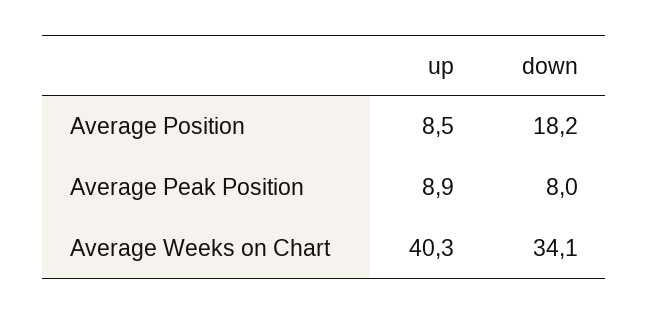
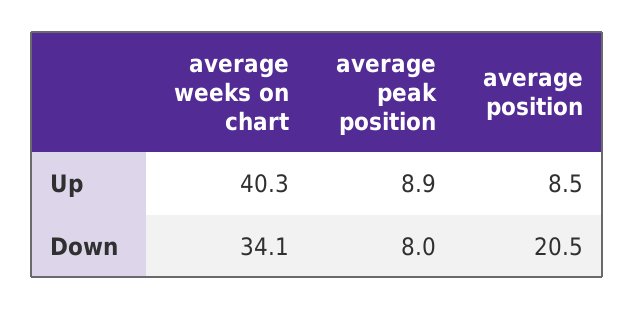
  {
    "up": {
      "Average Position": 8.5,
      "Average Peak Position": 8.9,
      "Average Weeks on Chart": 40.3
    },
    "down": {
-     "Average Position": 18.2,
+     "Average Position": 20.5,
      "Average Peak Position": 8,
      "Average Weeks on Chart": 34.1
    }
  }

